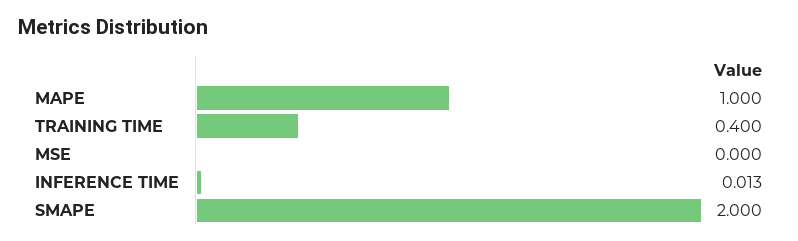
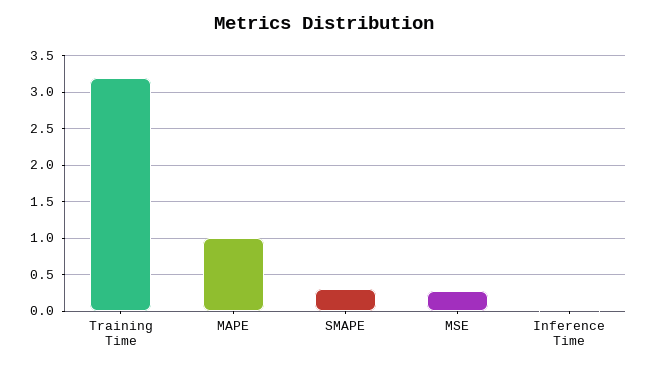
  {
    "MAPE": 1,
-   "TRAINING TIME": 0.4,
+   "TRAINING TIME": 3.2,
-   "MSE": 0,
+   "MSE": 0.3,
    "INFERENCE TIME": 0.013,
-   "SMAPE": 2
+   "SMAPE": 0.3
  }

